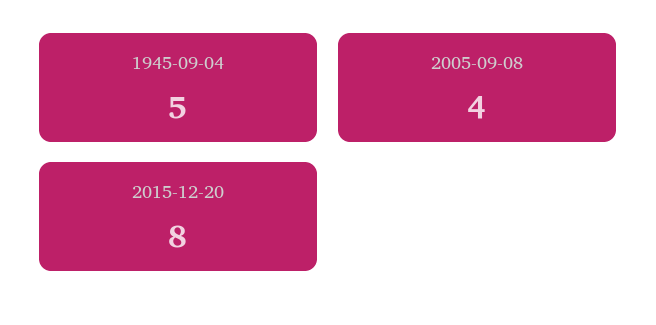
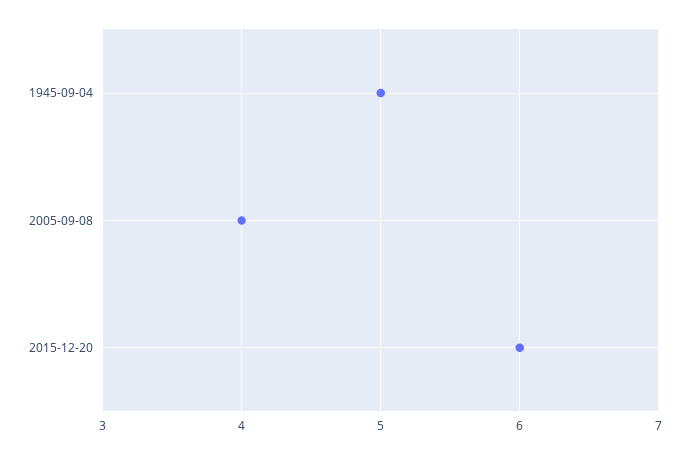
  {
    "1945-09-04": 5,
    "2005-09-08": 4,
-   "2015-12-20": 8
+   "2015-12-20": 6
  }

